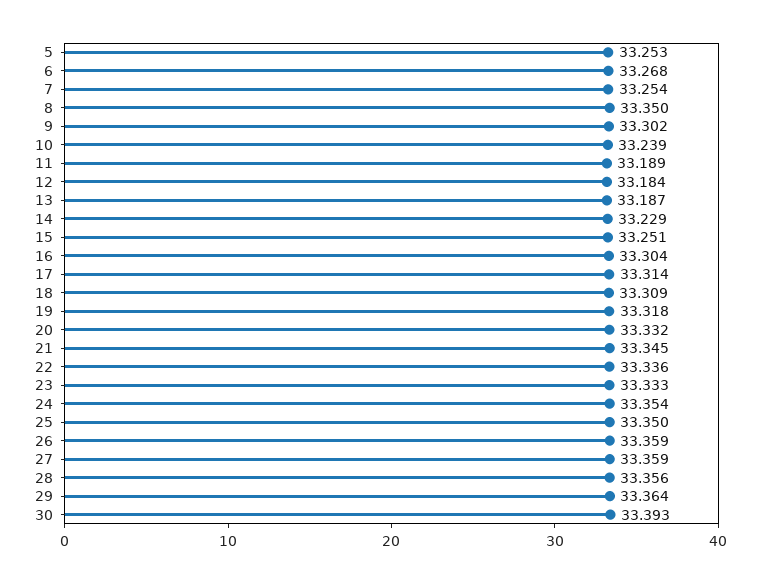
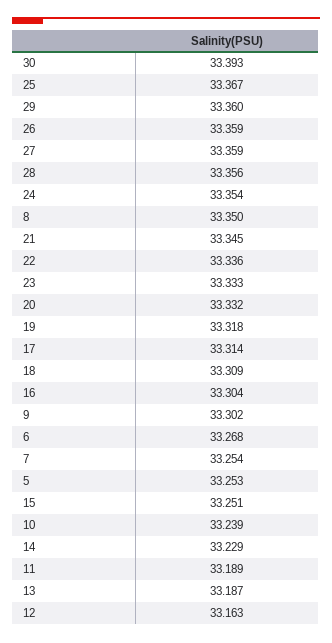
  {
    "5": 33.253,
    "6": 33.268,
    "7": 33.254,
    "8": 33.35,
    "9": 33.302,
    "10": 33.239,
    "11": 33.189,
-   "12": 33.184,
+   "12": 33.163,
    "13": 33.187,
    "14": 33.229,
    "15": 33.251,
    "16": 33.304,
    "17": 33.314,
    "18": 33.309,
    "19": 33.318,
    "20": 33.332,
    "21": 33.345,
    "22": 33.336,
    "23": 33.333,
    "24": 33.354,
-   "25": 33.35,
+   "25": 33.367,
    "26": 33.359,
    "27": 33.359,
    "28": 33.356,
-   "29": 33.364,
+   "29": 33.36,
    "30": 33.393
  }

